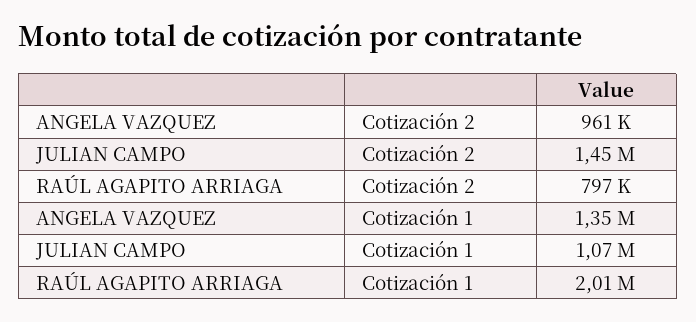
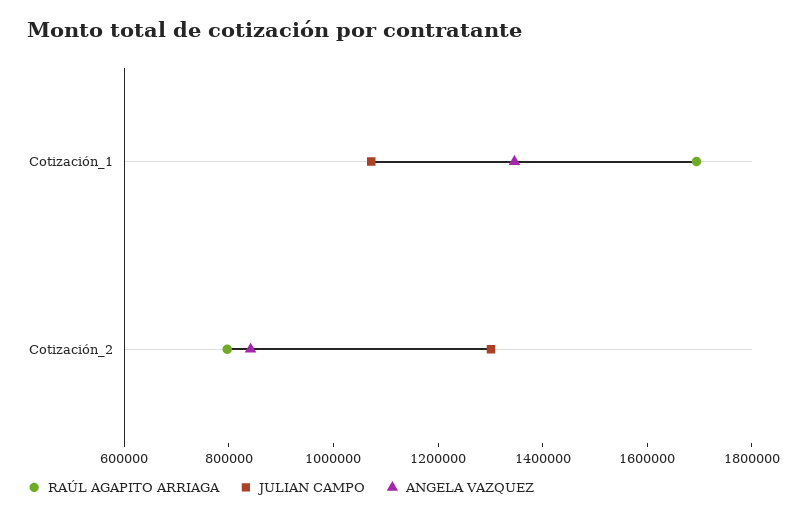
  {
    "ANGELA VAZQUEZ": {
-     "Cotización 2": 961000,
+     "Cotización 2": 850000,
      "Cotización 1": 1350000
    },
    "JULIAN CAMPO": {
-     "Cotización 2": 1450000,
+     "Cotización 2": 1300000,
      "Cotización 1": 1070000
    },
    "RAÚL AGAPITO ARRIAGA": {
      "Cotización 2": 797000,
-     "Cotización 1": 2010000
+     "Cotización 1": 1700000
    }
  }

